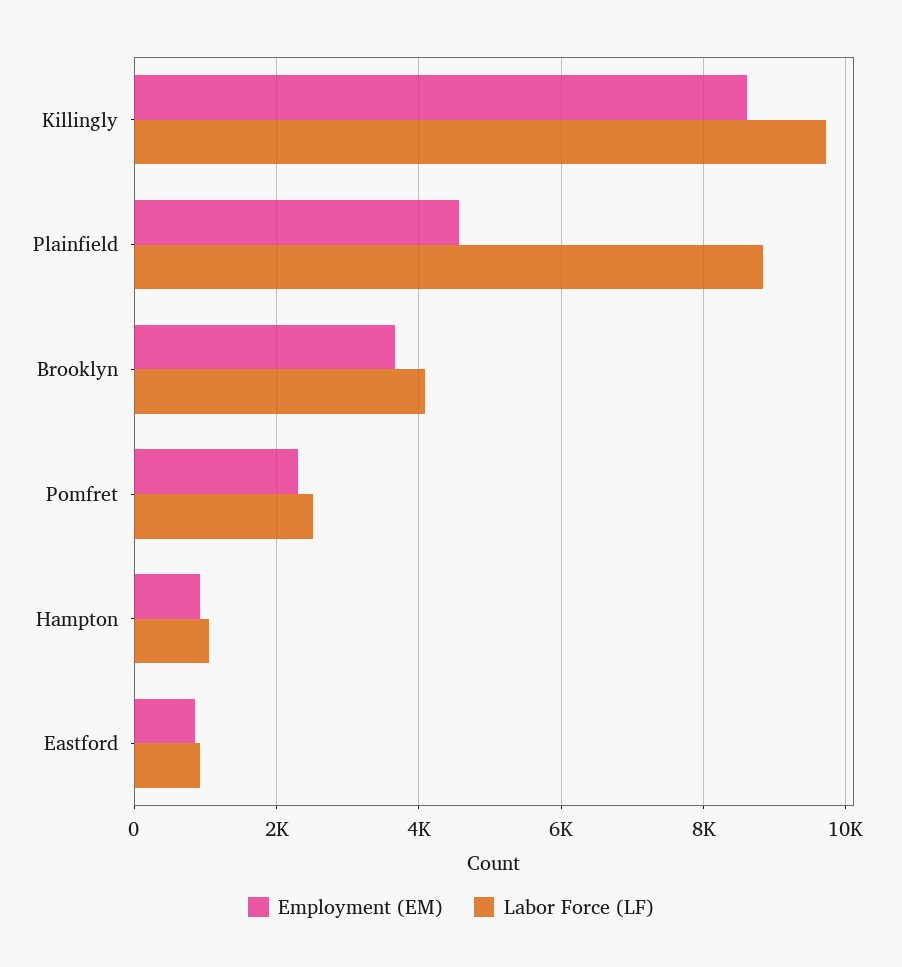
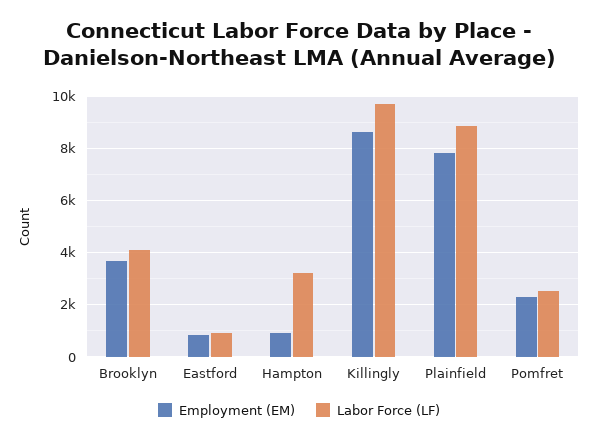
  {
    "Employment (EM)": {
      "Killingly": 8600,
-     "Plainfield": 4600,
+     "Plainfield": 7750,
      "Brooklyn": 3600,
      "Pomfret": 2200,
      "Hampton": 1000,
      "Eastford": 800
    },
    "Labor Force (LF)": {
      "Killingly": 9800,
      "Plainfield": 8800,
      "Brooklyn": 4000,
      "Pomfret": 2600,
-     "Hampton": 1000,
+     "Hampton": 3250,
      "Eastford": 1000
    }
  }

